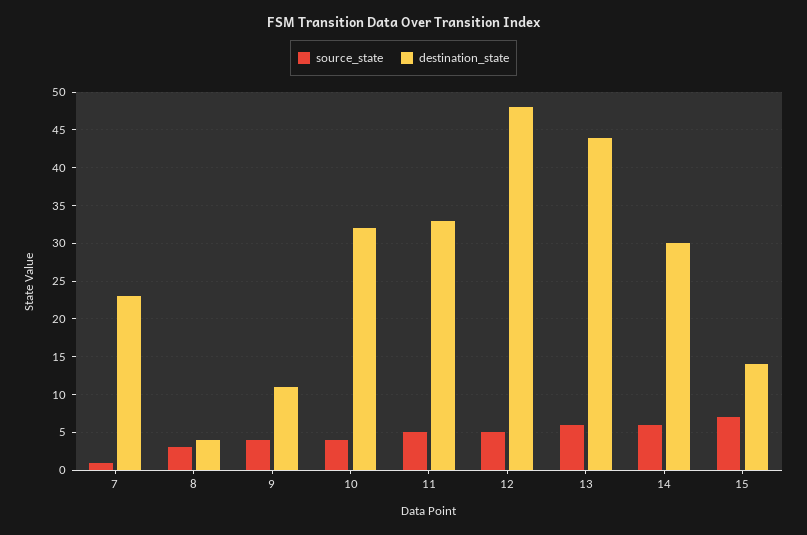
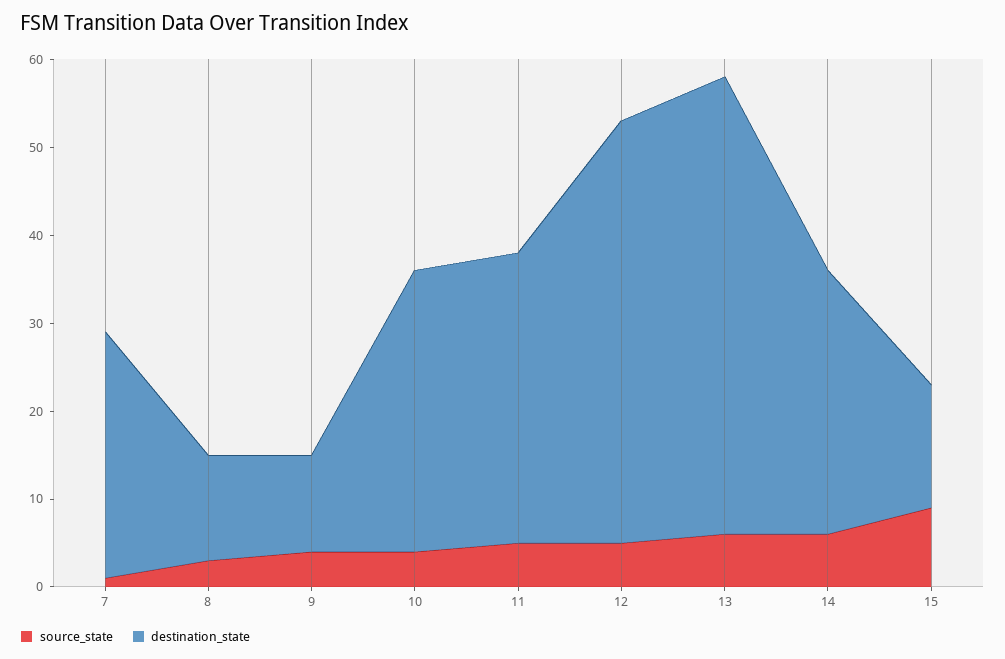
  {
    "source_state": {
      "7": 1,
      "8": 3,
      "9": 4,
      "10": 4,
      "11": 5,
      "12": 5,
      "13": 6,
      "14": 6,
-     "15": 7
+     "15": 9
    },
    "destination_state": {
-     "7": 23,
+     "7": 28,
-     "8": 4,
+     "8": 12,
      "9": 11,
      "10": 32,
      "11": 33,
      "12": 48,
-     "13": 44,
+     "13": 52,
      "14": 30,
      "15": 14
    }
  }

